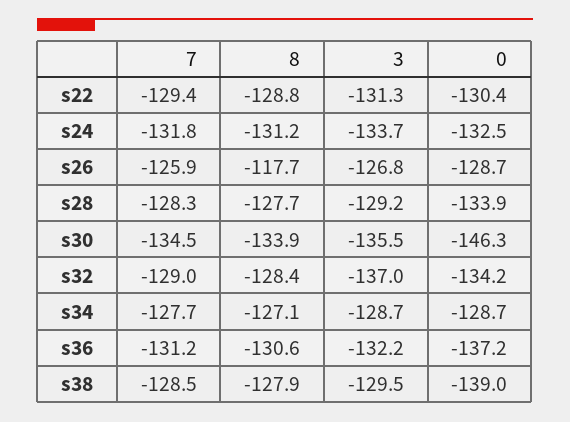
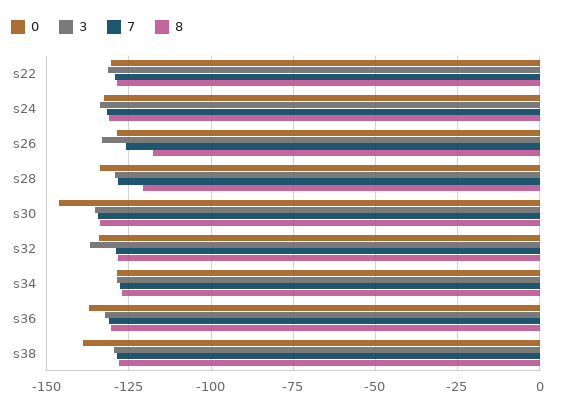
  {
    "7": {
      "s22": -129.4,
      "s24": -131.8,
      "s26": -125.9,
      "s28": -128.3,
      "s30": -134.5,
      "s32": -129,
      "s34": -127.7,
      "s36": -131.2,
      "s38": -128.5
    },
    "8": {
      "s22": -128.8,
      "s24": -131.2,
      "s26": -117.7,
-     "s28": -127.7,
+     "s28": -120,
      "s30": -133.9,
      "s32": -128.4,
      "s34": -127.1,
      "s36": -130.6,
      "s38": -127.9
    },
    "3": {
      "s22": -131.3,
      "s24": -133.7,
-     "s26": -126.8,
+     "s26": -132.5,
      "s28": -129.2,
      "s30": -135.5,
      "s32": -137,
      "s34": -128.7,
      "s36": -132.2,
      "s38": -129.5
    },
    "0": {
      "s22": -130.4,
      "s24": -132.5,
      "s26": -128.7,
      "s28": -133.9,
      "s30": -146.3,
      "s32": -134.2,
      "s34": -128.7,
      "s36": -137.2,
      "s38": -139
    }
  }

